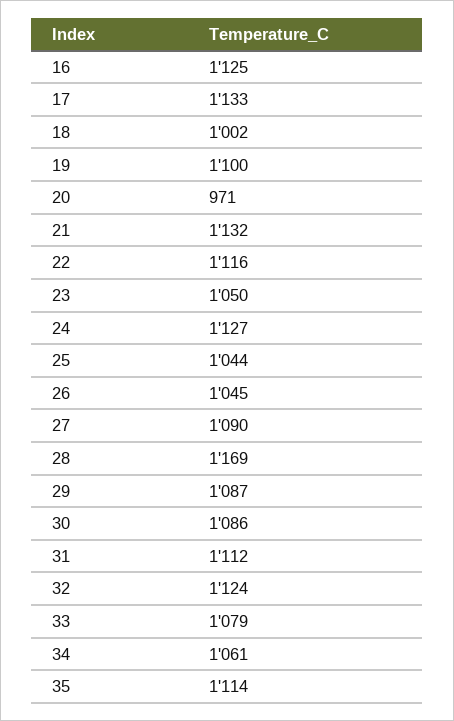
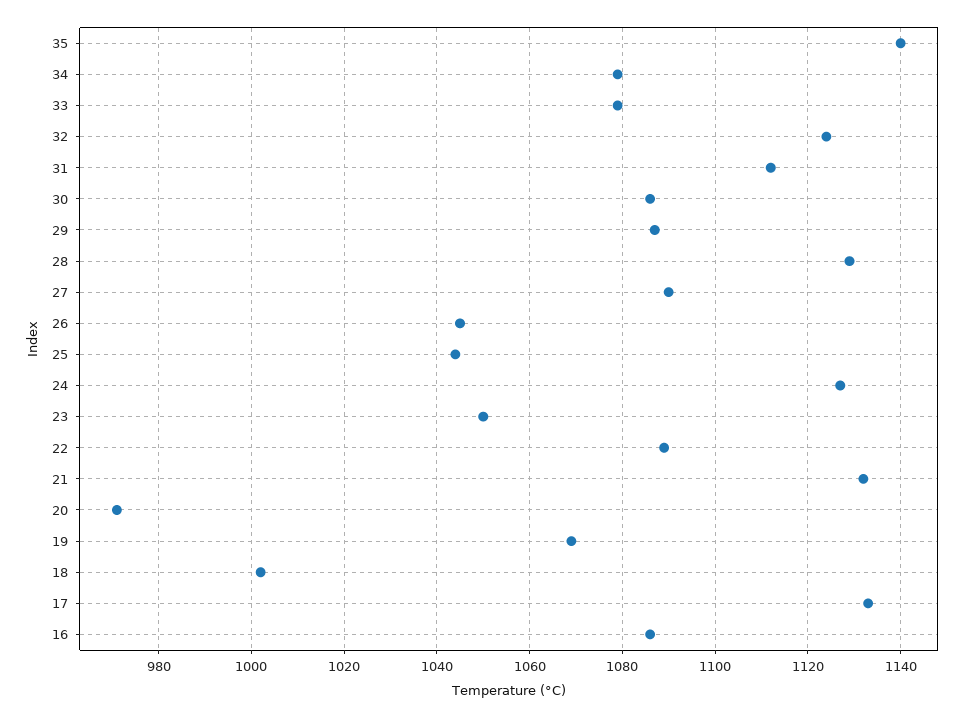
  {
-   "16": 1125,
+   "16": 1085,
    "17": 1133,
    "18": 1002,
-   "19": 1100,
+   "19": 1070,
    "20": 971,
    "21": 1132,
-   "22": 1116,
+   "22": 1090,
    "23": 1050,
    "24": 1127,
    "25": 1044,
    "26": 1045,
    "27": 1090,
-   "28": 1169,
+   "28": 1130,
    "29": 1087,
    "30": 1086,
    "31": 1112,
    "32": 1124,
    "33": 1079,
-   "34": 1061,
+   "34": 1080,
-   "35": 1114
+   "35": 1140
  }

